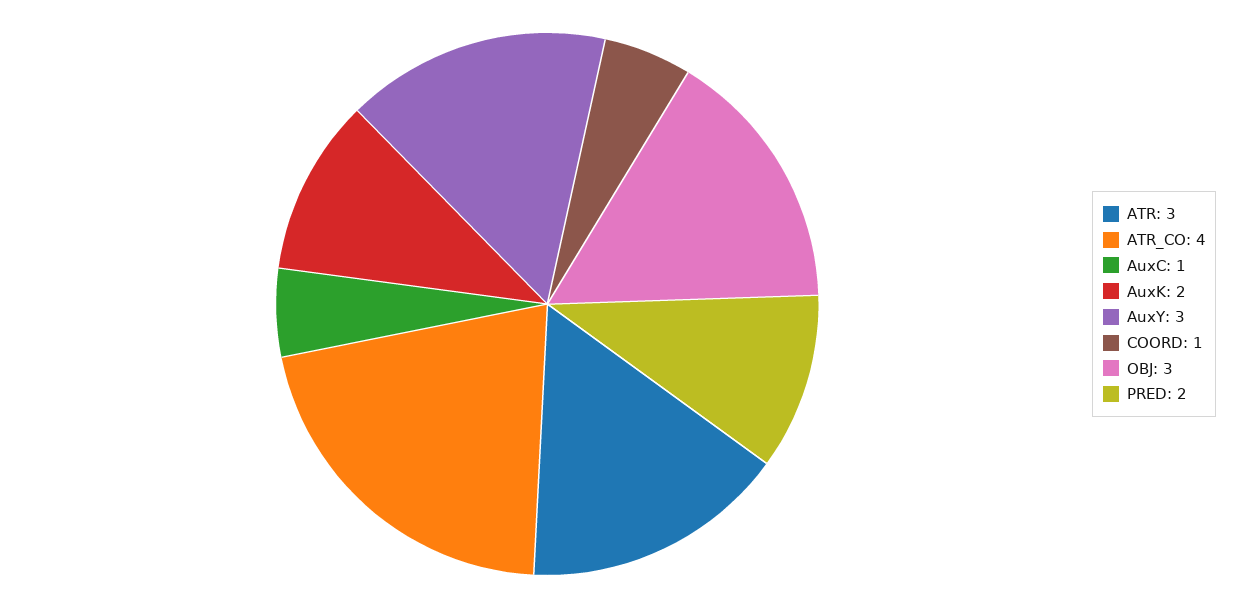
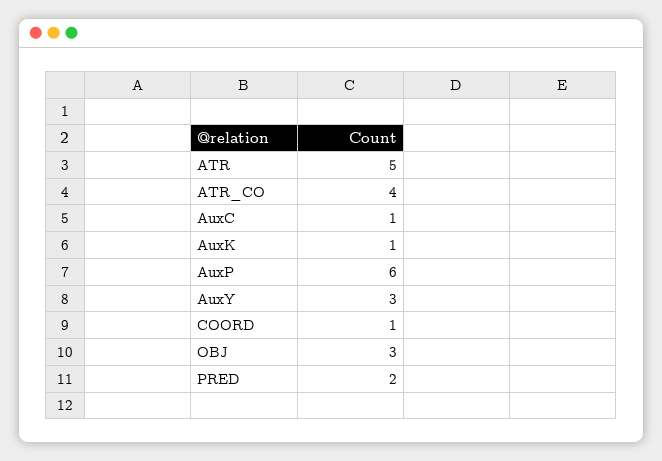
  {
-   "ATR": 3,
+   "ATR": 5,
    "ATR_CO": 4,
    "AuxC": 1,
-   "AuxK": 2,
+   "AuxK": 1,
    "AuxY": 3,
    "COORD": 1,
    "OBJ": 3,
-   "PRED": 2
+   "PRED": 2,
+   "AuxP": 6
  }

